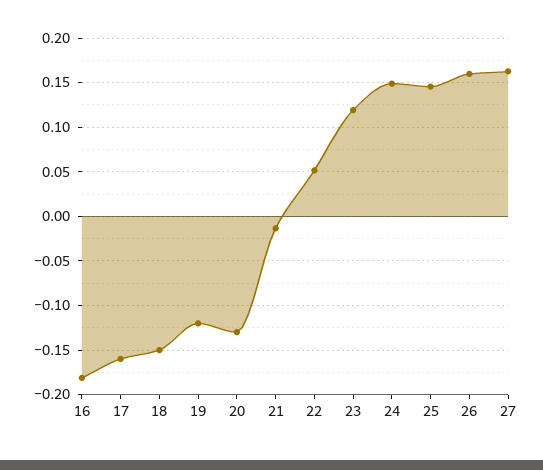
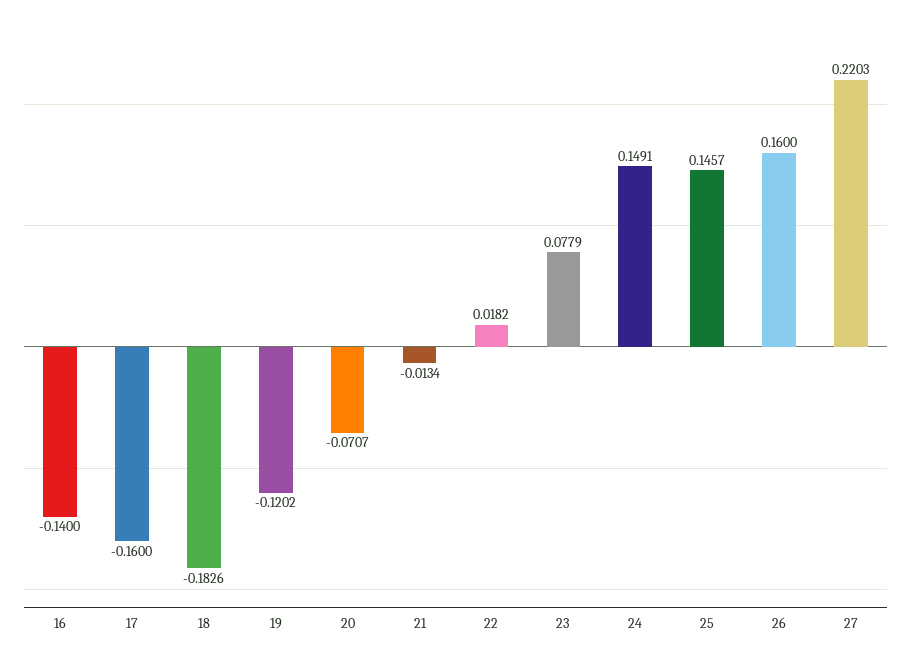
  {
-   "16": -0.18,
+   "16": -0.14,
    "17": -0.16,
-   "18": -0.15,
+   "18": -0.1826,
    "19": -0.1202,
-   "20": -0.13,
+   "20": -0.0707,
    "21": -0.0134,
-   "22": 0.05,
+   "22": 0.0182,
-   "23": 0.12,
+   "23": 0.0779,
    "24": 0.1491,
    "25": 0.1457,
    "26": 0.16,
-   "27": 0.16
+   "27": 0.2203
  }

